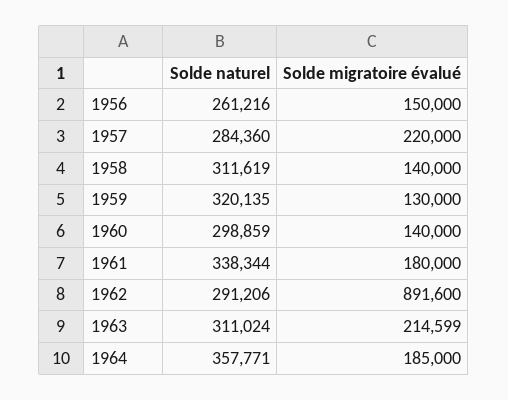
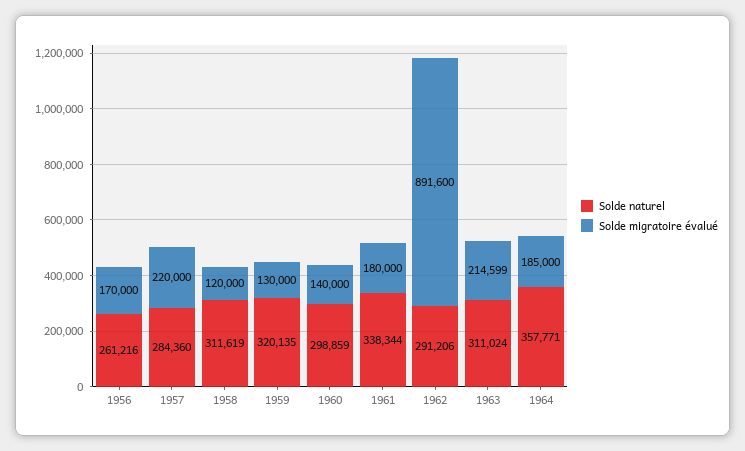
  {
    "Solde naturel": {
      "1956": 261216,
      "1957": 284360,
      "1958": 311619,
      "1959": 320135,
      "1960": 298859,
      "1961": 338344,
      "1962": 291206,
      "1963": 311024,
      "1964": 357771
    },
    "Solde migratoire évalué": {
-     "1956": 150000,
+     "1956": 170000,
      "1957": 220000,
-     "1958": 140000,
+     "1958": 120000,
      "1959": 130000,
      "1960": 140000,
      "1961": 180000,
      "1962": 891600,
      "1963": 214599,
      "1964": 185000
    }
  }

